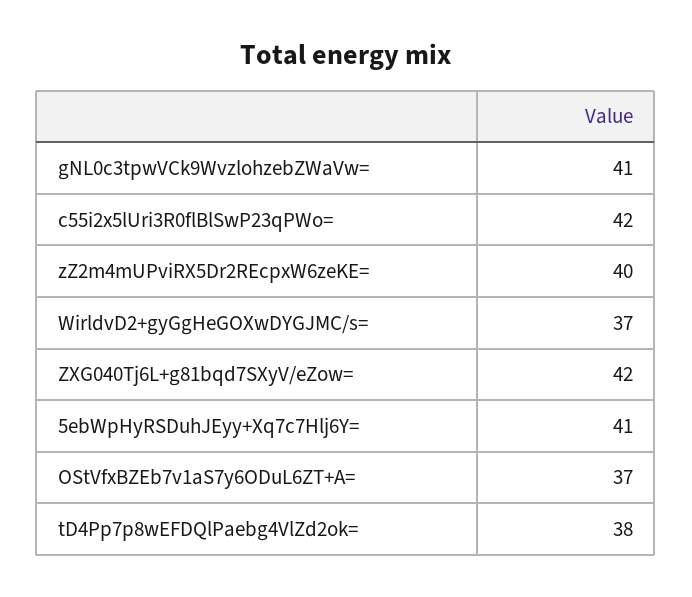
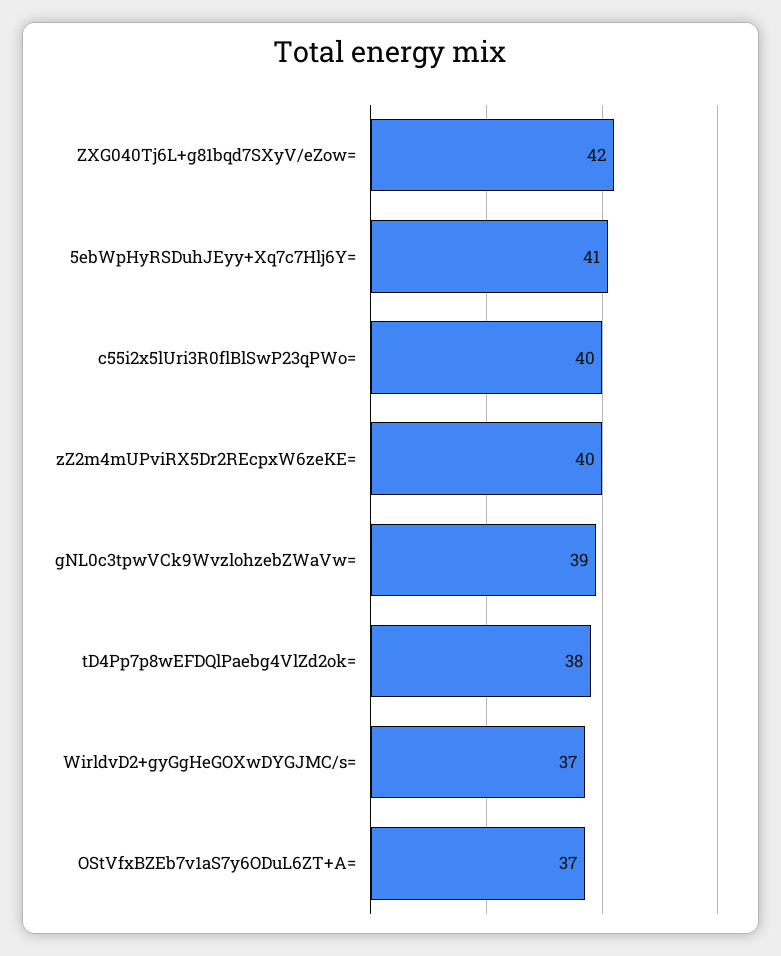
  {
-   "gNL0c3tpwVCk9WvzlohzebZWaVw=": 41,
+   "gNL0c3tpwVCk9WvzlohzebZWaVw=": 39,
-   "c55i2x5lUri3R0flBlSwP23qPWo=": 42,
+   "c55i2x5lUri3R0flBlSwP23qPWo=": 40,
    "zZ2m4mUPviRX5Dr2REcpxW6zeKE=": 40,
    "WirldvD2+gyGgHeGOXwDYGJMC/s=": 37,
    "ZXG040Tj6L+g81bqd7SXyV/eZow=": 42,
    "5ebWpHyRSDuhJEyy+Xq7c7Hlj6Y=": 41,
    "OStVfxBZEb7v1aS7y6ODuL6ZT+A=": 37,
    "tD4Pp7p8wEFDQlPaebg4VlZd2ok=": 38
  }

